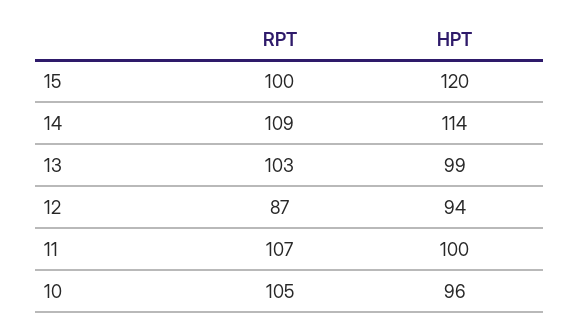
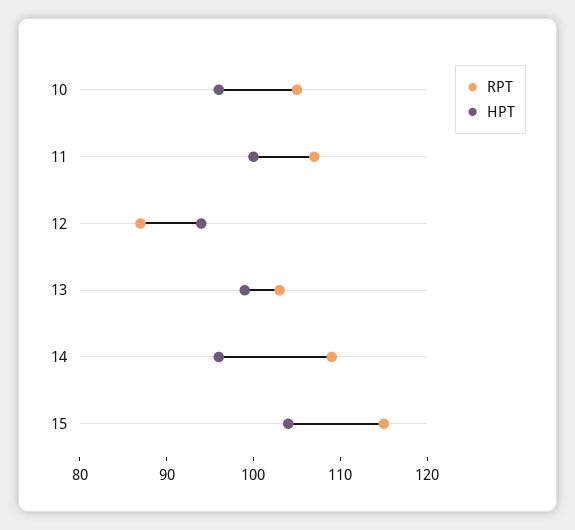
  {
    "RPT": {
-     "15": 100,
+     "15": 115,
      "14": 109,
      "13": 103,
      "12": 87,
      "11": 107,
      "10": 105
    },
    "HPT": {
-     "15": 120,
+     "15": 104,
-     "14": 114,
+     "14": 96,
      "13": 99,
      "12": 94,
      "11": 100,
      "10": 96
    }
  }

